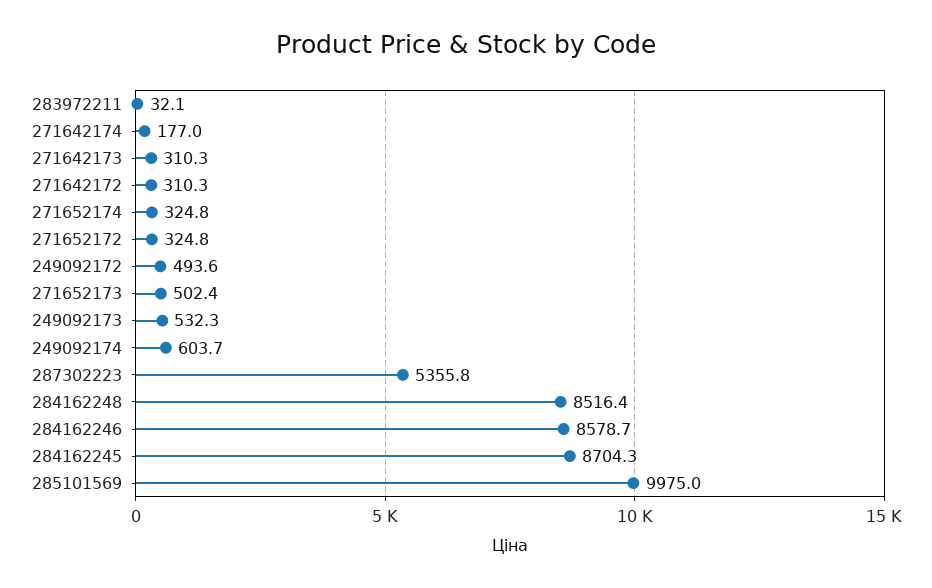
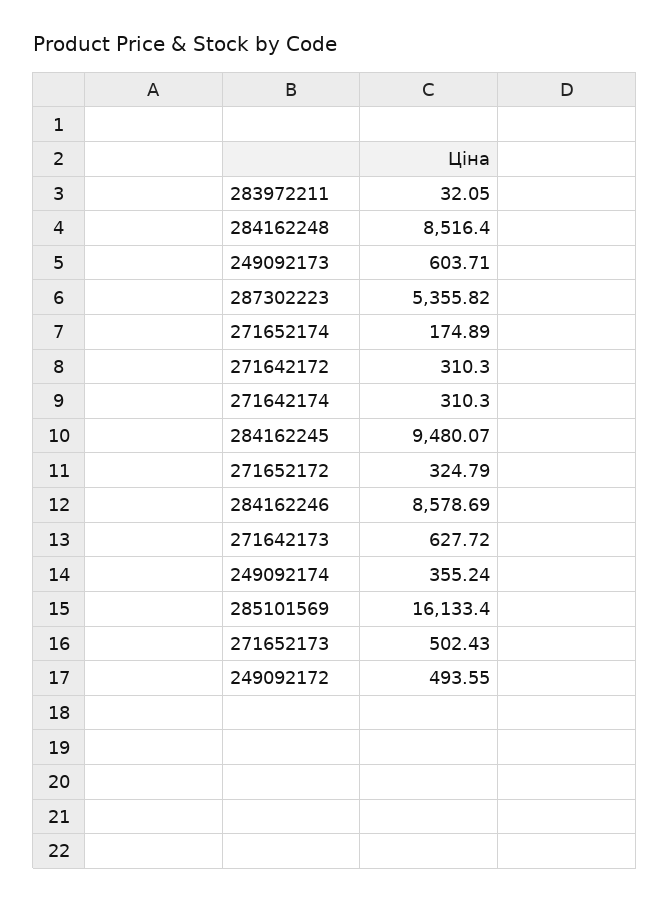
  {
    "283972211": 32.05,
-   "271642174": 177,
+   "271642174": 310.3,
-   "271642173": 310.3,
+   "271642173": 627.72,
    "271642172": 310.3,
-   "271652174": 324.8,
+   "271652174": 174.89,
    "271652172": 324.79,
    "249092172": 493.55,
    "271652173": 502.43,
-   "249092173": 532.3,
+   "249092173": 603.71,
-   "249092174": 603.7,
+   "249092174": 355.24,
    "287302223": 5355.82,
    "284162248": 8516.4,
    "284162246": 8578.69,
-   "284162245": 8704.3,
+   "284162245": 9480.07,
-   "285101569": 9975
+   "285101569": 16133.4
  }

